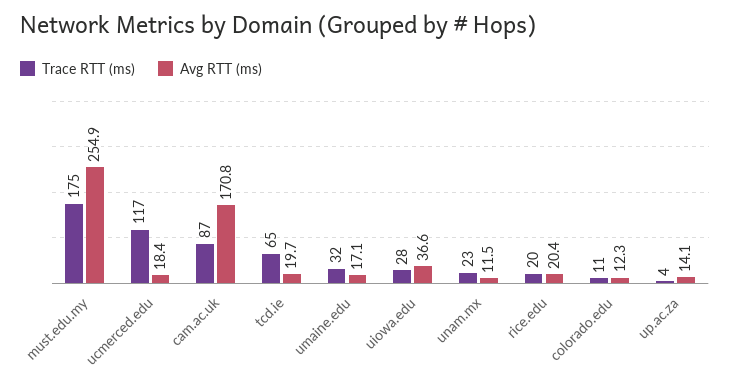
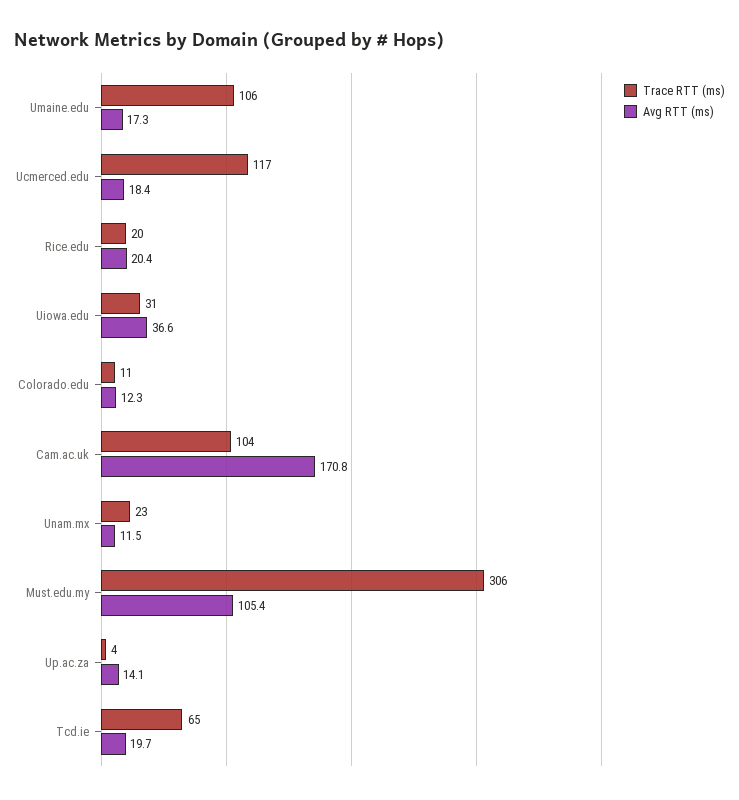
  {
    "Trace RTT (ms)": {
-     "must.edu.my": 175,
+     "must.edu.my": 306,
      "ucmerced.edu": 117,
-     "cam.ac.uk": 87,
+     "cam.ac.uk": 104,
      "tcd.ie": 65,
-     "umaine.edu": 32,
+     "umaine.edu": 106,
-     "uiowa.edu": 28,
+     "uiowa.edu": 31,
      "unam.mx": 23,
      "rice.edu": 20,
      "colorado.edu": 11,
      "up.ac.za": 4
    },
    "Avg RTT (ms)": {
-     "must.edu.my": 254.9,
+     "must.edu.my": 105.4,
      "ucmerced.edu": 18.4,
      "cam.ac.uk": 170.8,
      "tcd.ie": 19.7,
-     "umaine.edu": 17.1,
+     "umaine.edu": 17.3,
      "uiowa.edu": 36.6,
      "unam.mx": 11.5,
      "rice.edu": 20.4,
      "colorado.edu": 12.3,
      "up.ac.za": 14.1
    }
  }

